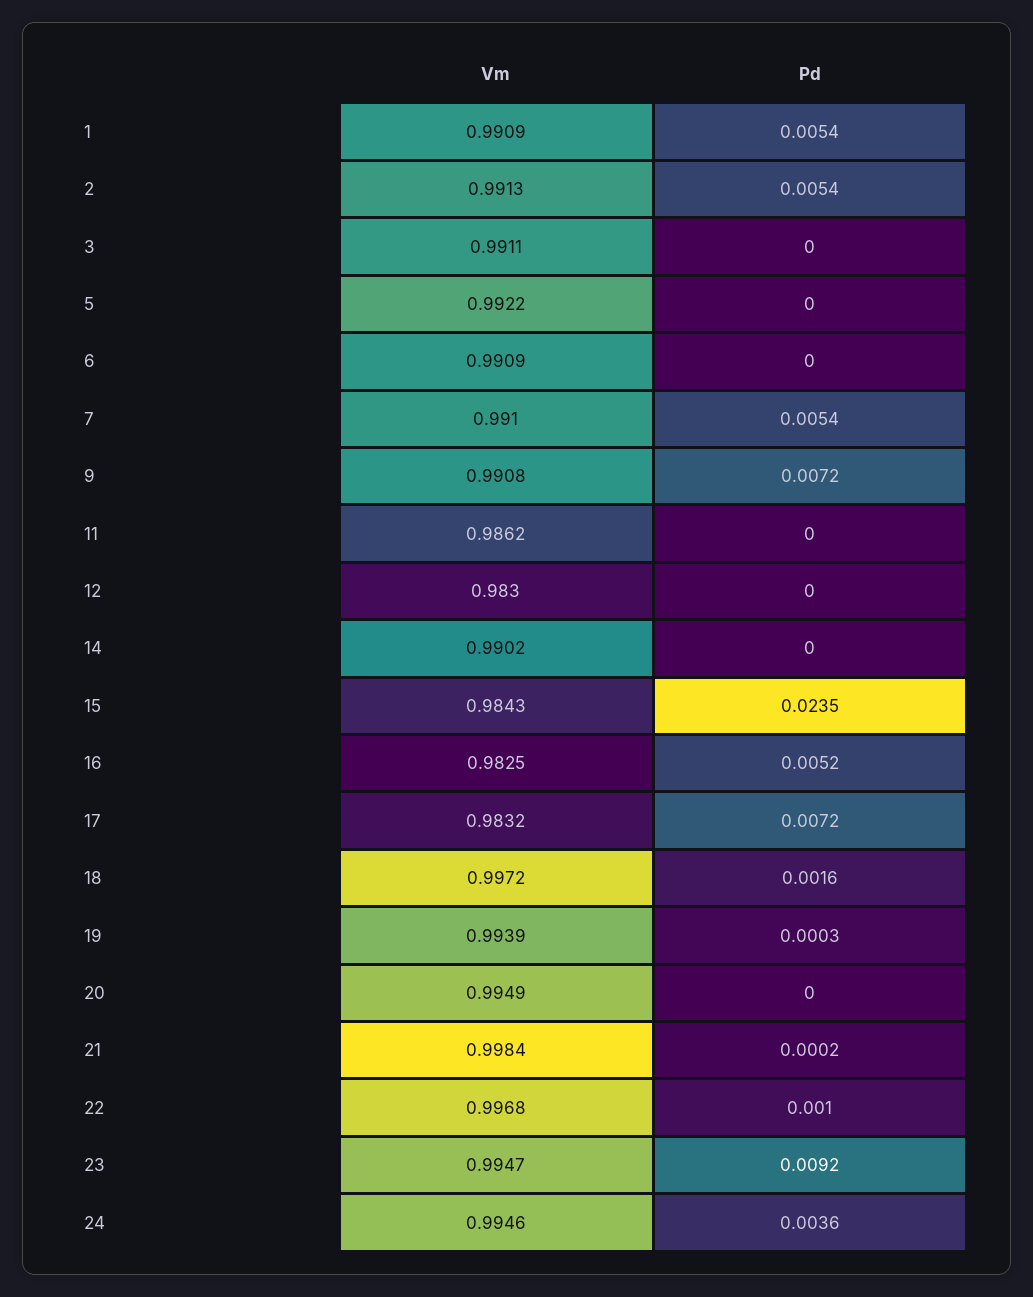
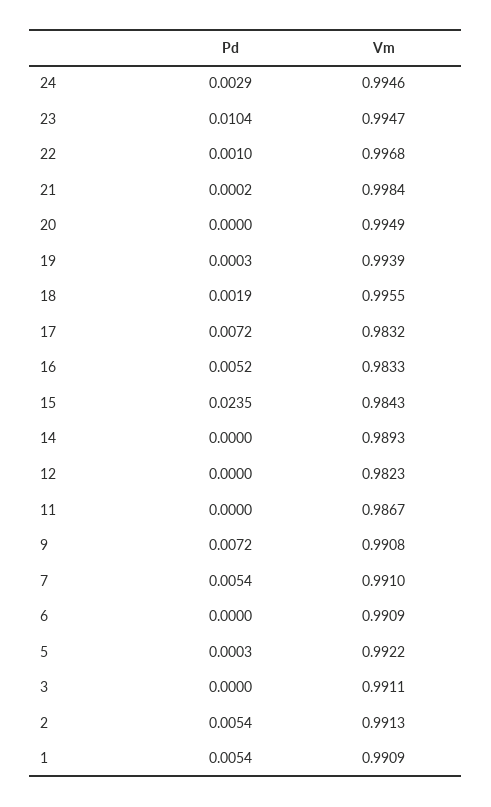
  {
    "Vm": {
      "1": 0.9909,
      "2": 0.9913,
      "3": 0.9911,
      "5": 0.9922,
      "6": 0.9909,
      "7": 0.991,
      "9": 0.9908,
-     "11": 0.9862,
+     "11": 0.9867,
-     "12": 0.983,
+     "12": 0.9823,
-     "14": 0.9902,
+     "14": 0.9893,
      "15": 0.9843,
-     "16": 0.9825,
+     "16": 0.9833,
      "17": 0.9832,
-     "18": 0.9972,
+     "18": 0.9955,
      "19": 0.9939,
      "20": 0.9949,
      "21": 0.9984,
      "22": 0.9968,
      "23": 0.9947,
      "24": 0.9946
    },
    "Pd": {
      "1": 0.0054,
      "2": 0.0054,
      "3": 0,
-     "5": 0,
+     "5": 0.0003,
      "6": 0,
      "7": 0.0054,
      "9": 0.0072,
      "11": 0,
      "12": 0,
      "14": 0,
      "15": 0.0235,
      "16": 0.0052,
      "17": 0.0072,
-     "18": 0.0016,
+     "18": 0.0019,
      "19": 0.0003,
      "20": 0,
      "21": 0.0002,
      "22": 0.001,
-     "23": 0.0092,
+     "23": 0.0104,
-     "24": 0.0036
+     "24": 0.0029
    }
  }

